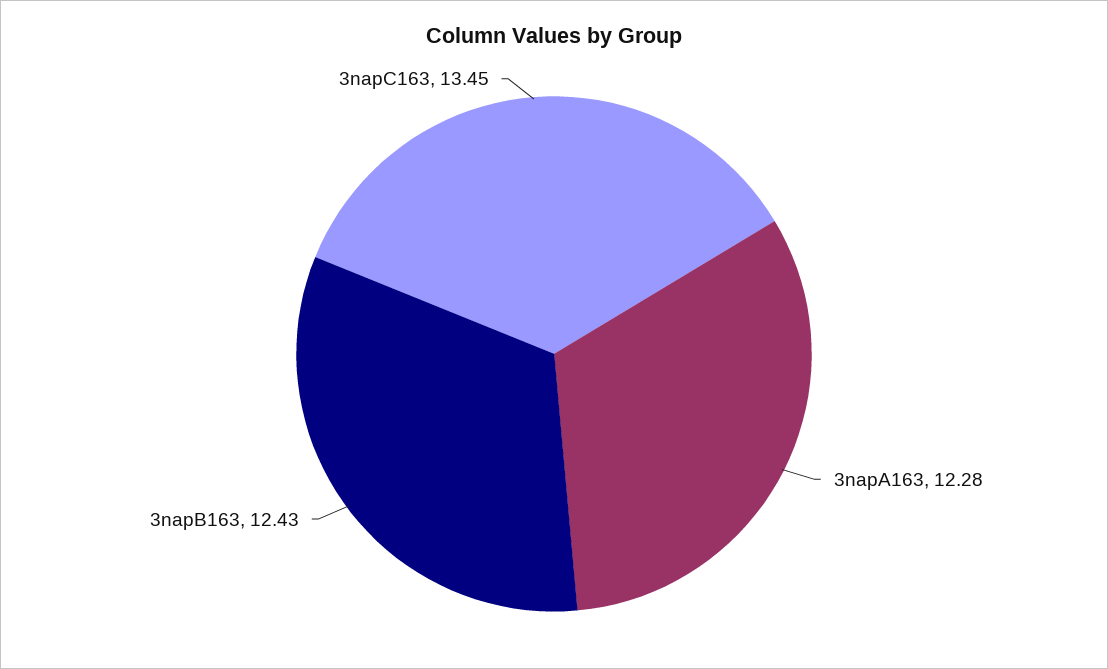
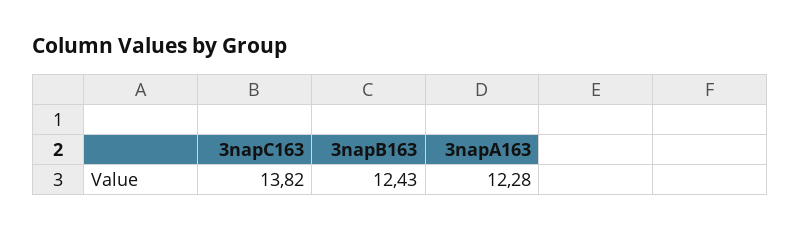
  {
    "3napA163": 12.28,
    "3napB163": 12.43,
-   "3napC163": 13.45
+   "3napC163": 13.82
  }

